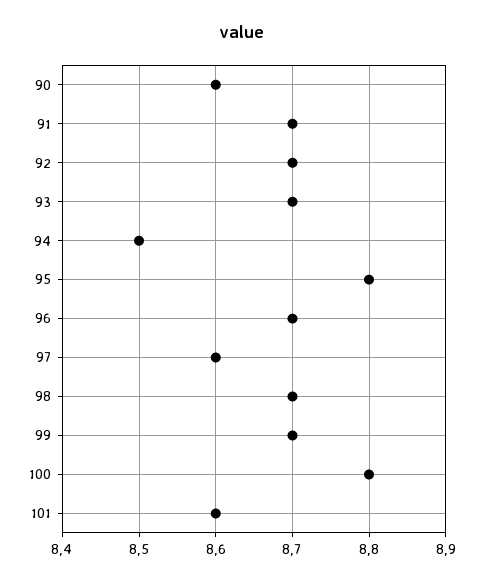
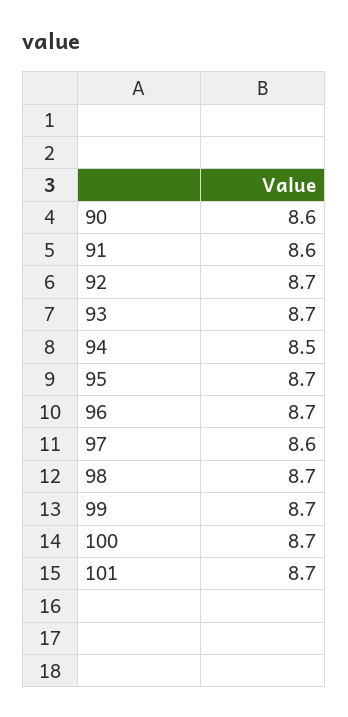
  {
    "90": 8.6,
-   "91": 8.7,
+   "91": 8.6,
    "92": 8.7,
    "93": 8.7,
    "94": 8.5,
-   "95": 8.8,
+   "95": 8.7,
    "96": 8.7,
    "97": 8.6,
    "98": 8.7,
    "99": 8.7,
-   "100": 8.8,
+   "100": 8.7,
-   "101": 8.6
+   "101": 8.7
  }

